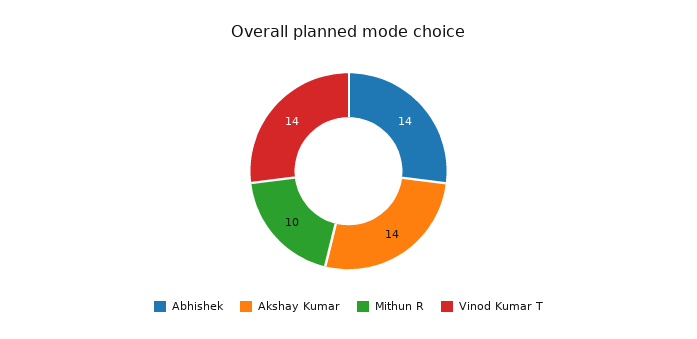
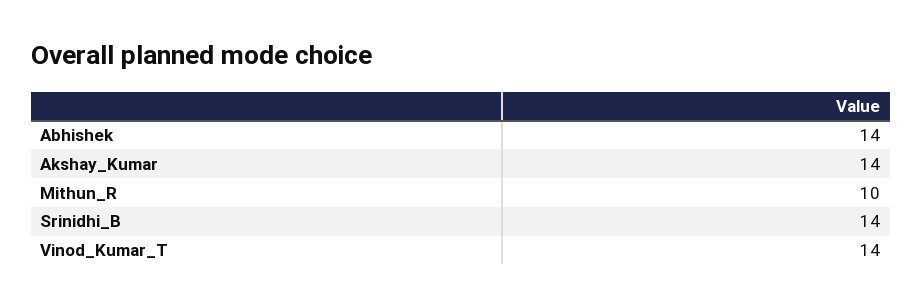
  {
    "Abhishek": 14,
    "Akshay Kumar": 14,
    "Mithun R": 10,
-   "Vinod Kumar T": 14
+   "Vinod Kumar T": 14,
+   "Srinidhi_B": 14
  }

